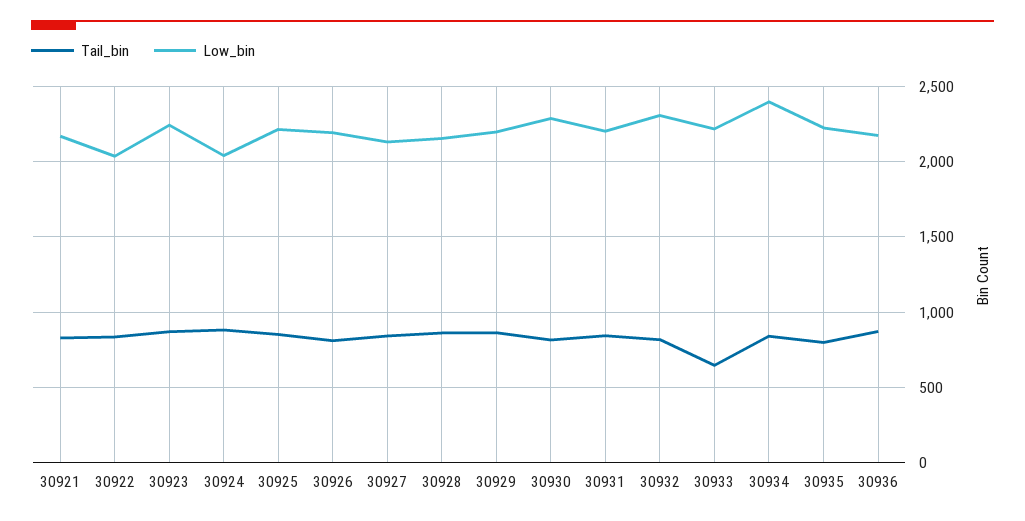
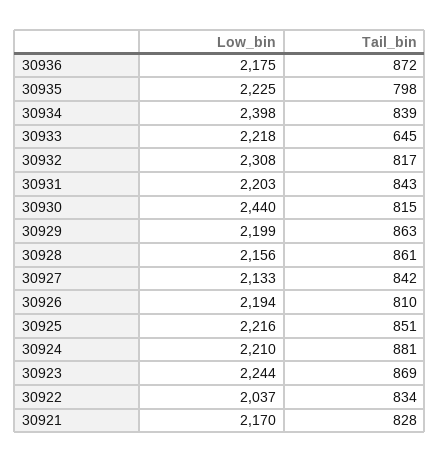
  {
    "Tail_bin": {
      "30921": 828,
      "30922": 834,
      "30923": 869,
      "30924": 881,
      "30925": 851,
      "30926": 810,
      "30927": 842,
      "30928": 861,
      "30929": 863,
      "30930": 815,
      "30931": 843,
      "30932": 817,
      "30933": 645,
      "30934": 839,
      "30935": 798,
      "30936": 872
    },
    "Low_bin": {
      "30921": 2170,
      "30922": 2037,
      "30923": 2244,
-     "30924": 2050,
+     "30924": 2210,
      "30925": 2216,
      "30926": 2194,
      "30927": 2133,
      "30928": 2156,
      "30929": 2199,
-     "30930": 2300,
+     "30930": 2440,
      "30931": 2203,
      "30932": 2308,
      "30933": 2218,
      "30934": 2398,
      "30935": 2225,
      "30936": 2175
    }
  }

